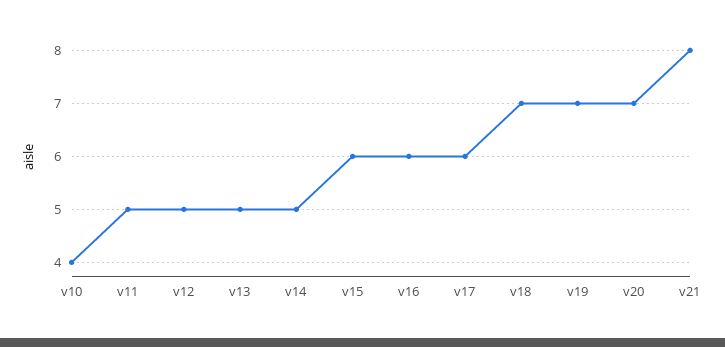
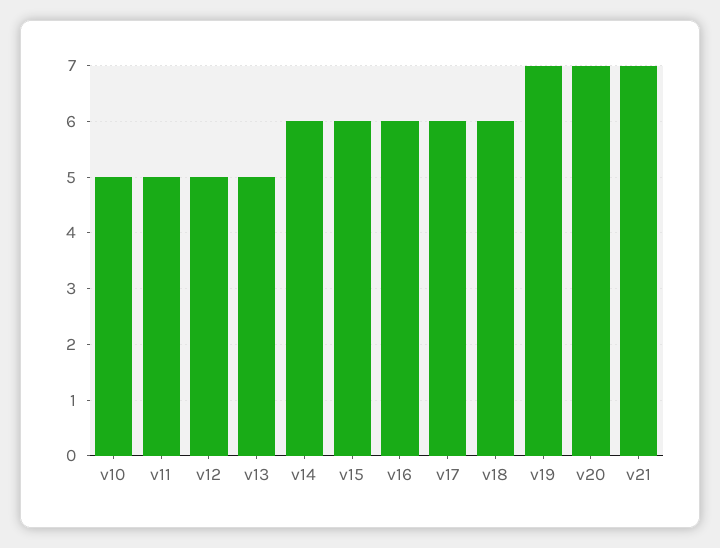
  {
-   "v10": 4,
+   "v10": 5,
    "v11": 5,
    "v12": 5,
    "v13": 5,
-   "v14": 5,
+   "v14": 6,
    "v15": 6,
    "v16": 6,
    "v17": 6,
-   "v18": 7,
+   "v18": 6,
    "v19": 7,
    "v20": 7,
-   "v21": 8
+   "v21": 7
  }

